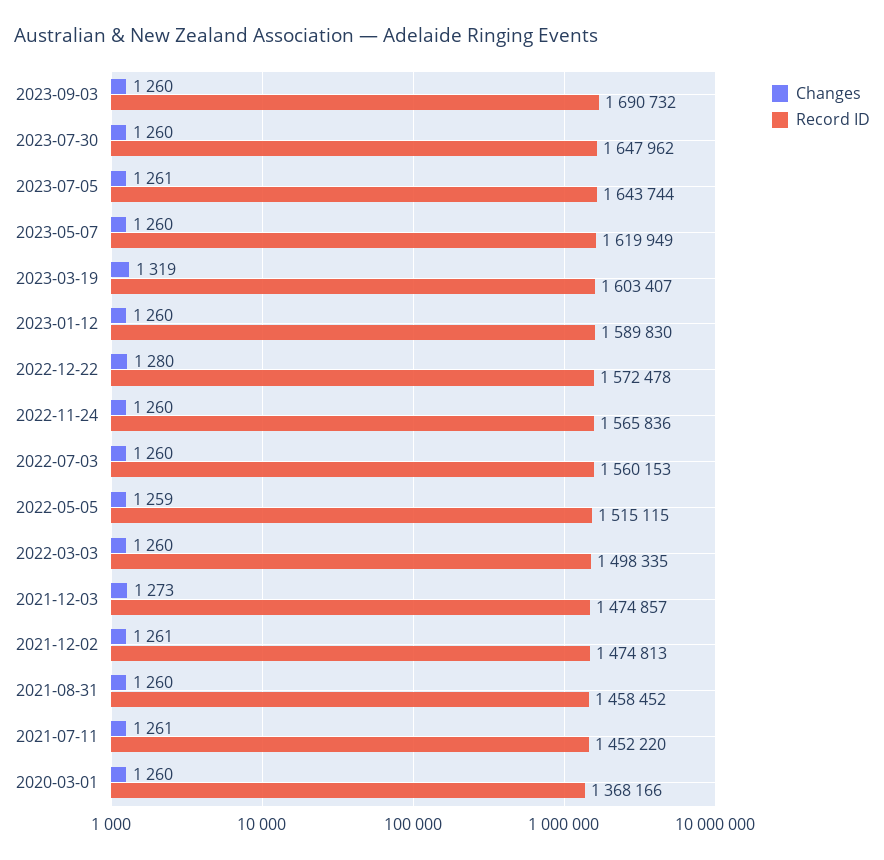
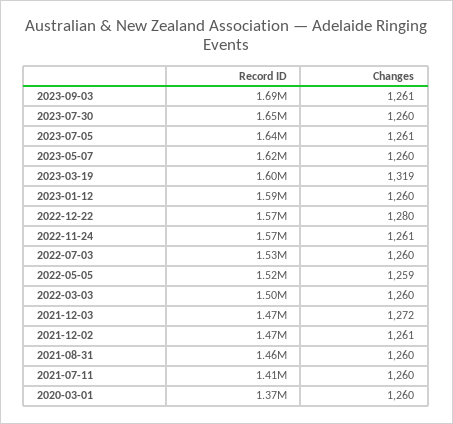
  {
    "Changes": {
-     "2023-09-03": 1260,
+     "2023-09-03": 1261,
      "2023-07-30": 1260,
      "2023-07-05": 1261,
      "2023-05-07": 1260,
      "2023-03-19": 1319,
      "2023-01-12": 1260,
      "2022-12-22": 1280,
-     "2022-11-24": 1260,
+     "2022-11-24": 1261,
      "2022-07-03": 1260,
      "2022-05-05": 1259,
      "2022-03-03": 1260,
-     "2021-12-03": 1273,
+     "2021-12-03": 1272,
      "2021-12-02": 1261,
      "2021-08-31": 1260,
-     "2021-07-11": 1261,
+     "2021-07-11": 1260,
      "2020-03-01": 1260
    },
    "Record ID": {
      "2023-09-03": 1690732,
      "2023-07-30": 1647962,
      "2023-07-05": 1643744,
      "2023-05-07": 1619949,
      "2023-03-19": 1603407,
      "2023-01-12": 1589830,
      "2022-12-22": 1572478,
      "2022-11-24": 1565836,
-     "2022-07-03": 1560153,
+     "2022-07-03": 1530000,
      "2022-05-05": 1515115,
      "2022-03-03": 1498335,
      "2021-12-03": 1474857,
      "2021-12-02": 1474813,
      "2021-08-31": 1458452,
-     "2021-07-11": 1452220,
+     "2021-07-11": 1410000,
      "2020-03-01": 1368166
    }
  }

